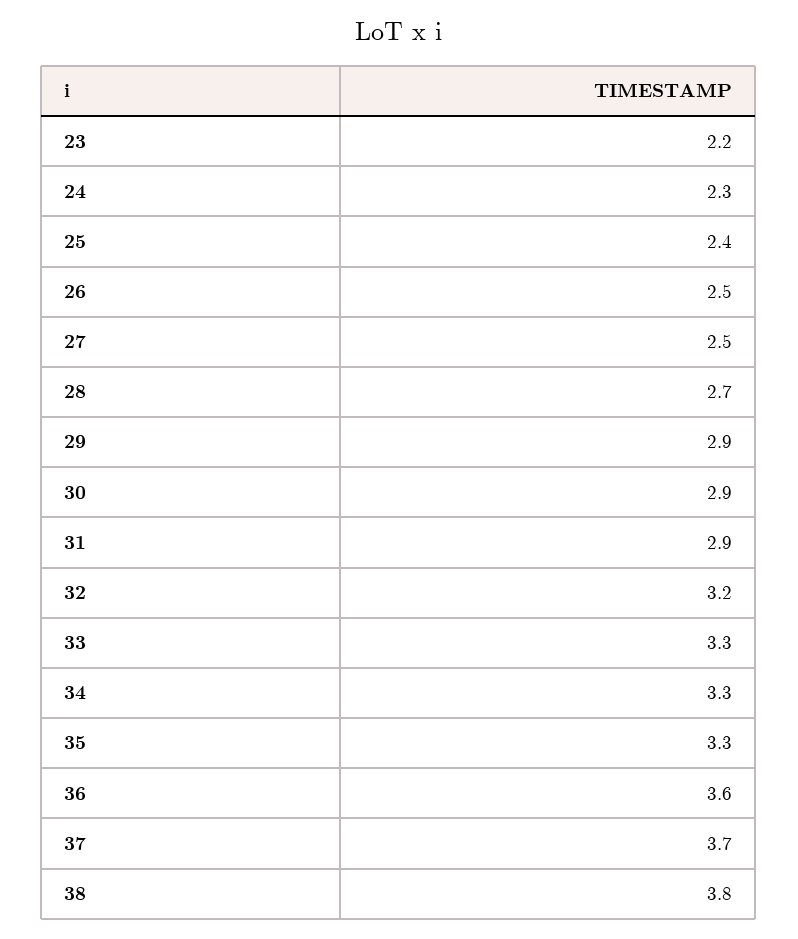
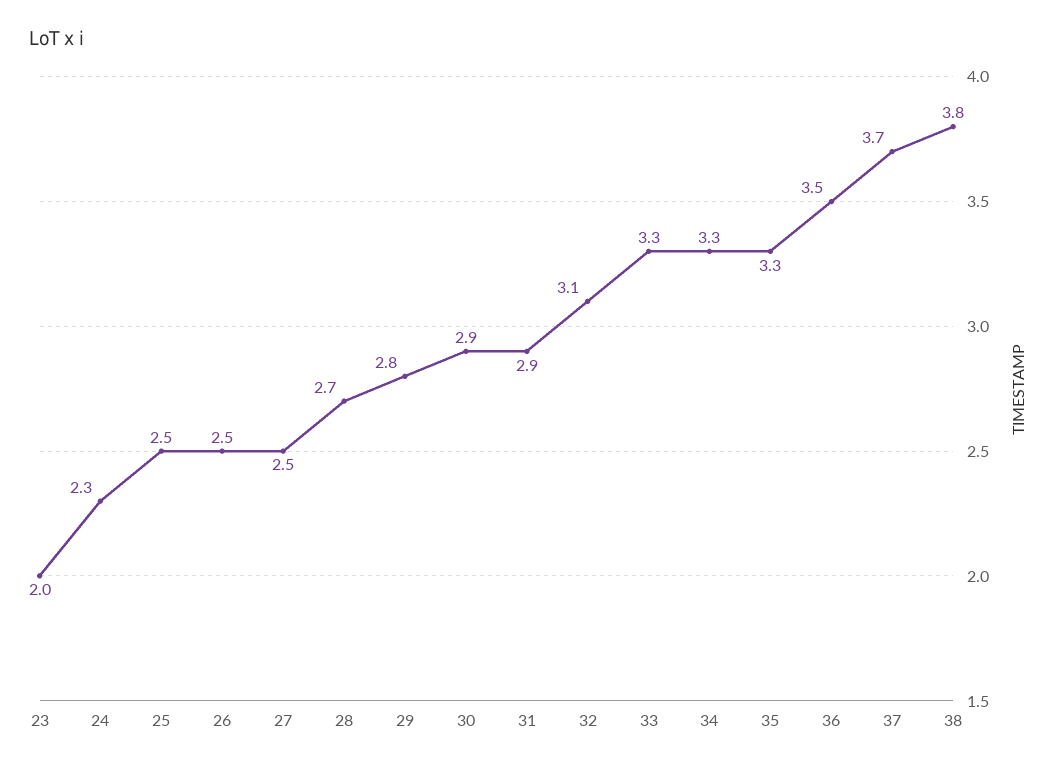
  {
-   "23": 2.2,
+   "23": 2,
    "24": 2.3,
-   "25": 2.4,
+   "25": 2.5,
    "26": 2.5,
    "27": 2.5,
    "28": 2.7,
-   "29": 2.9,
+   "29": 2.8,
    "30": 2.9,
    "31": 2.9,
-   "32": 3.2,
+   "32": 3.1,
    "33": 3.3,
    "34": 3.3,
    "35": 3.3,
-   "36": 3.6,
+   "36": 3.5,
    "37": 3.7,
    "38": 3.8
  }

